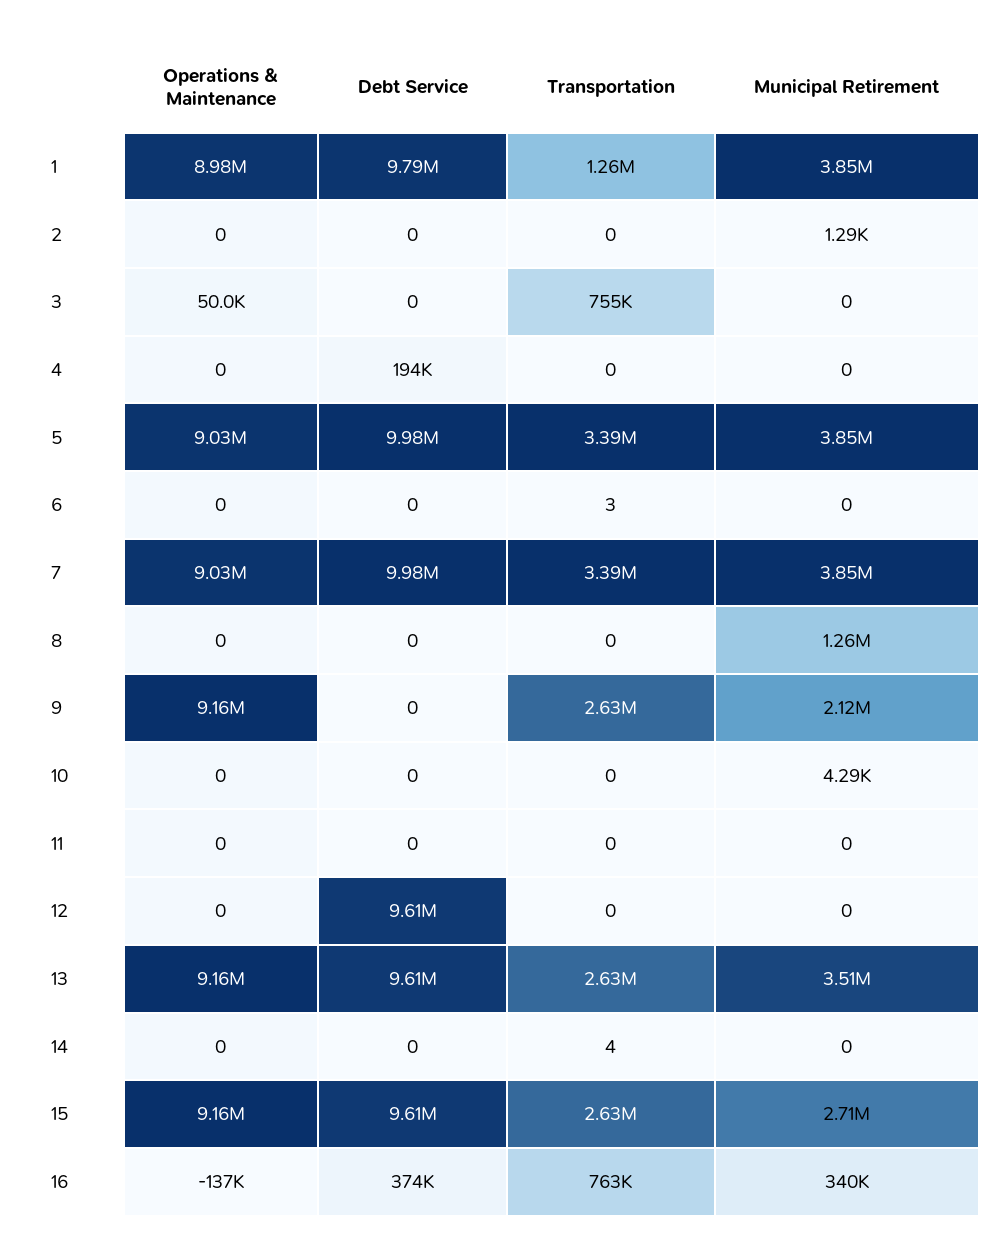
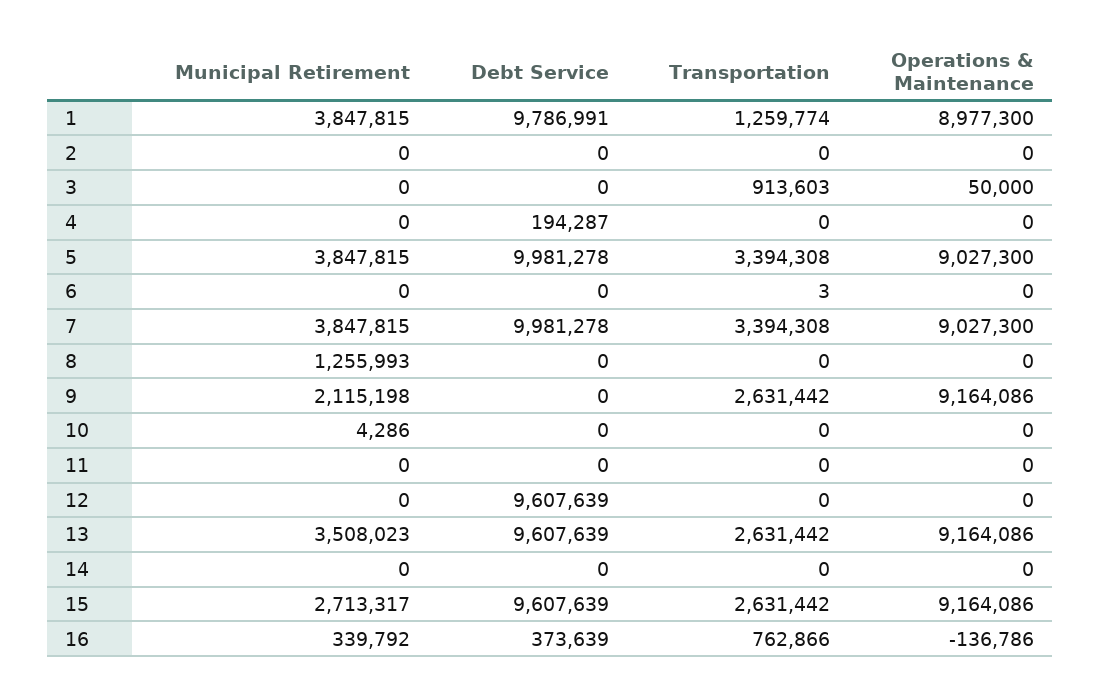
  {
    "Operations & Maintenance": {
      "1": 8977300,
      "2": 0,
      "3": 50000,
      "4": 0,
      "5": 9027300,
      "6": 0,
      "7": 9027300,
      "8": 0,
      "9": 9164086,
      "10": 0,
      "11": 0,
      "12": 0,
      "13": 9164086,
      "14": 0,
      "15": 9164086,
      "16": -136786
    },
    "Debt Service": {
      "1": 9786991,
      "2": 0,
      "3": 0,
      "4": 194287,
      "5": 9981278,
      "6": 0,
      "7": 9981278,
      "8": 0,
      "9": 0,
      "10": 0,
      "11": 0,
      "12": 9607639,
      "13": 9607639,
      "14": 0,
      "15": 9607639,
      "16": 373639
    },
    "Transportation": {
      "1": 1259774,
      "2": 0,
-     "3": 755000,
+     "3": 913603,
      "4": 0,
      "5": 3394308,
      "6": 3,
      "7": 3394308,
      "8": 0,
      "9": 2631442,
      "10": 0,
      "11": 0,
      "12": 0,
      "13": 2631442,
-     "14": 4,
+     "14": 0,
      "15": 2631442,
      "16": 762866
    },
    "Municipal Retirement": {
      "1": 3847815,
-     "2": 1290,
+     "2": 0,
      "3": 0,
      "4": 0,
      "5": 3847815,
      "6": 0,
      "7": 3847815,
      "8": 1255993,
      "9": 2115198,
      "10": 4286,
      "11": 0,
      "12": 0,
      "13": 3508023,
      "14": 0,
      "15": 2713317,
      "16": 339792
    }
  }

